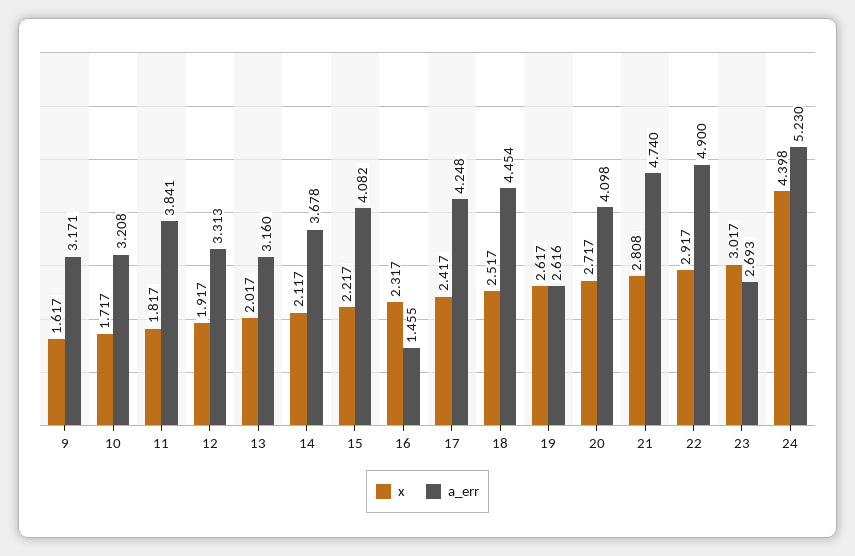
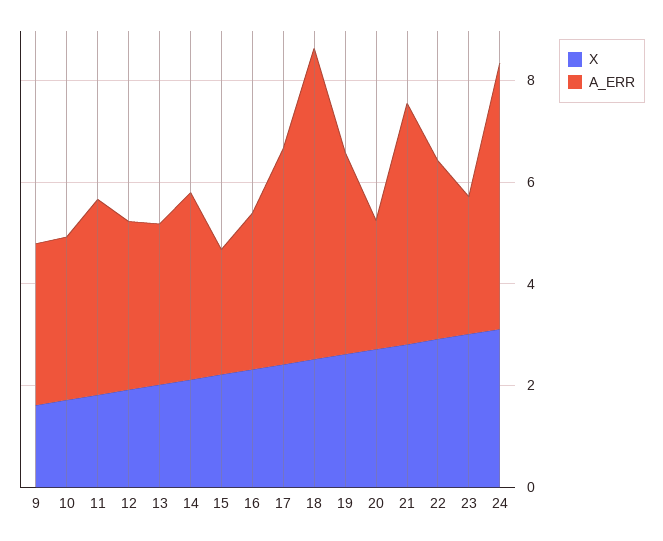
  {
    "x": {
      "9": 1.617,
      "10": 1.717,
      "11": 1.817,
      "12": 1.917,
      "13": 2.017,
      "14": 2.117,
      "15": 2.217,
      "16": 2.317,
      "17": 2.417,
      "18": 2.517,
      "19": 2.617,
      "20": 2.717,
      "21": 2.808,
      "22": 2.917,
      "23": 3.017,
-     "24": 4.398
+     "24": 3
    },
    "a_err": {
      "9": 3.171,
      "10": 3.208,
      "11": 3.841,
      "12": 3.313,
      "13": 3.16,
      "14": 3.678,
-     "15": 4.082,
+     "15": 2.5,
-     "16": 1.455,
+     "16": 3,
      "17": 4.248,
-     "18": 4.454,
+     "18": 6,
-     "19": 2.616,
+     "19": 4,
-     "20": 4.098,
+     "20": 2.5,
      "21": 4.74,
-     "22": 4.9,
+     "22": 3.5,
      "23": 2.693,
      "24": 5.23
    }
  }

